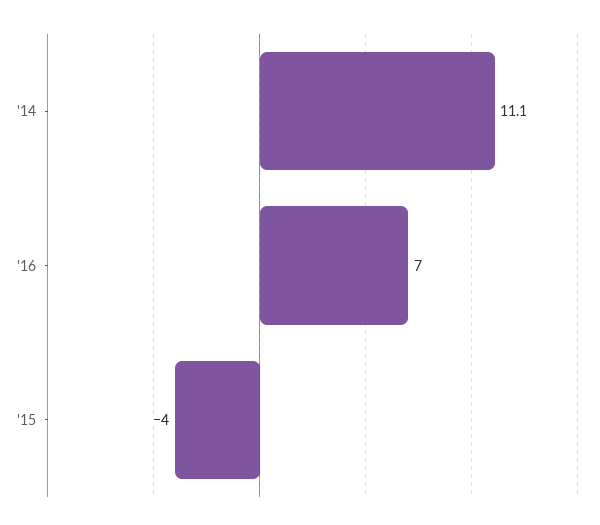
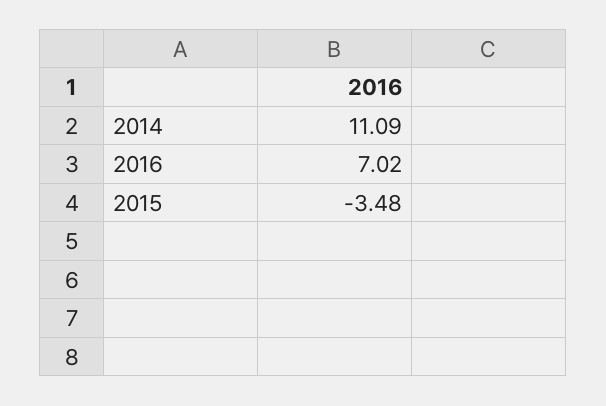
  {
    "'14": 11.09,
    "'16": 7.02,
-   "'15": -4
+   "'15": -3.48
  }

